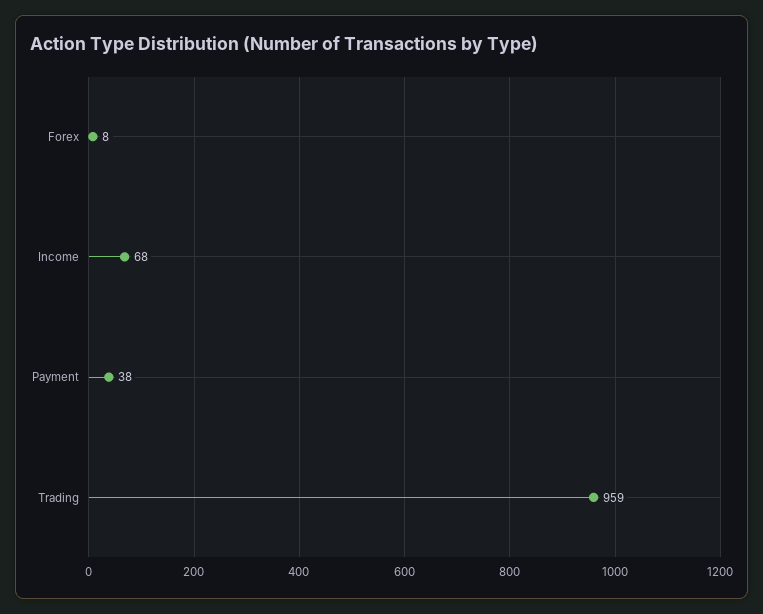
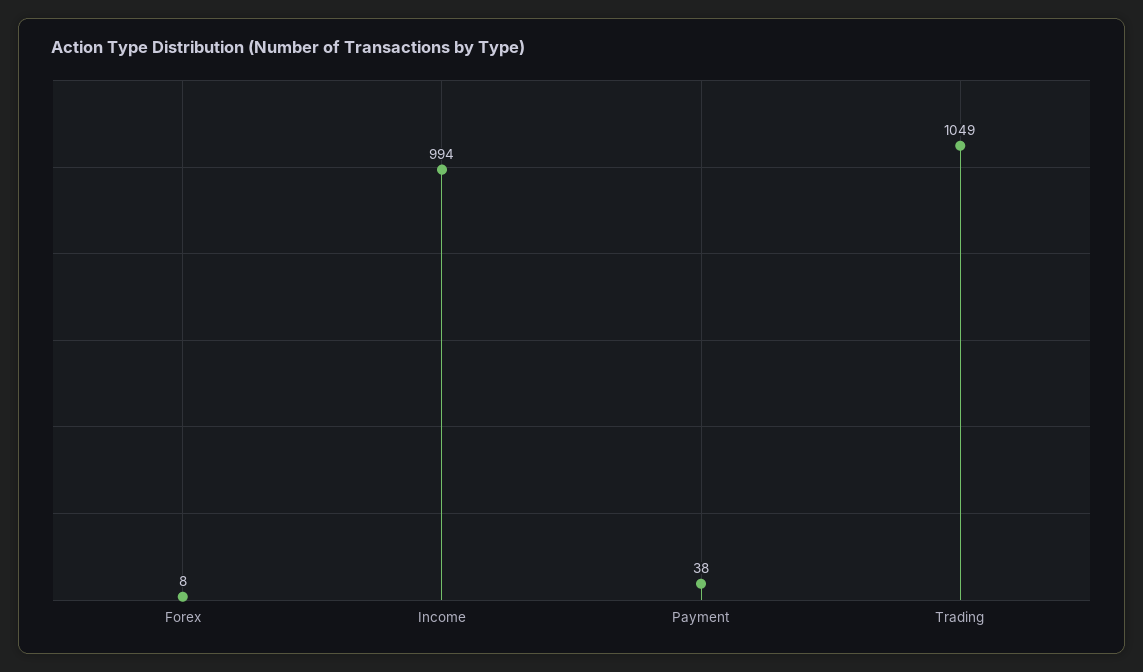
  {
    "Forex": 8,
-   "Income": 68,
+   "Income": 994,
    "Payment": 38,
-   "Trading": 959
+   "Trading": 1049
  }

